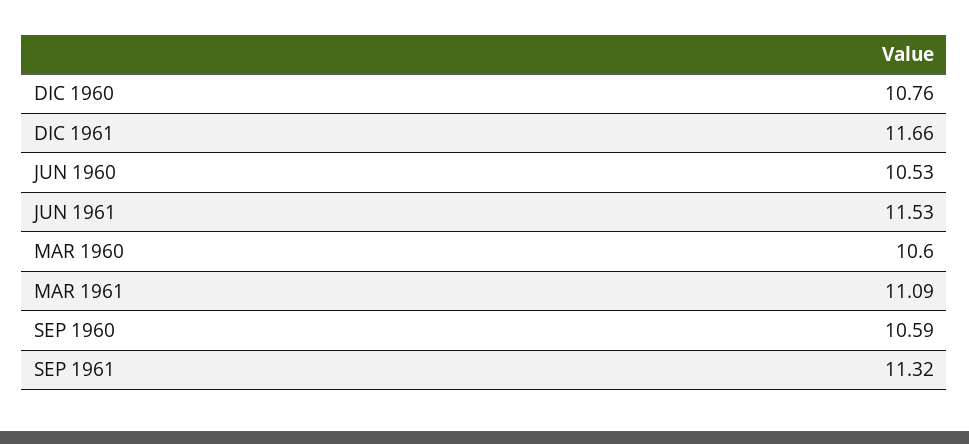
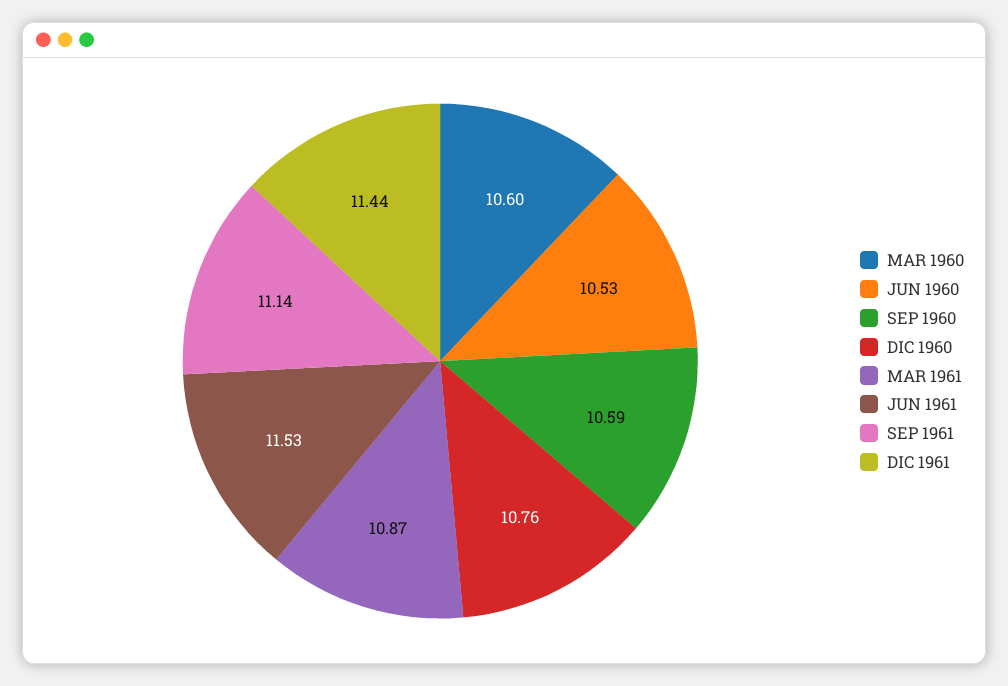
  {
    "DIC 1960": 10.76,
-   "DIC 1961": 11.66,
+   "DIC 1961": 11.44,
    "JUN 1960": 10.53,
    "JUN 1961": 11.53,
    "MAR 1960": 10.6,
-   "MAR 1961": 11.09,
+   "MAR 1961": 10.87,
    "SEP 1960": 10.59,
-   "SEP 1961": 11.32
+   "SEP 1961": 11.14
  }

